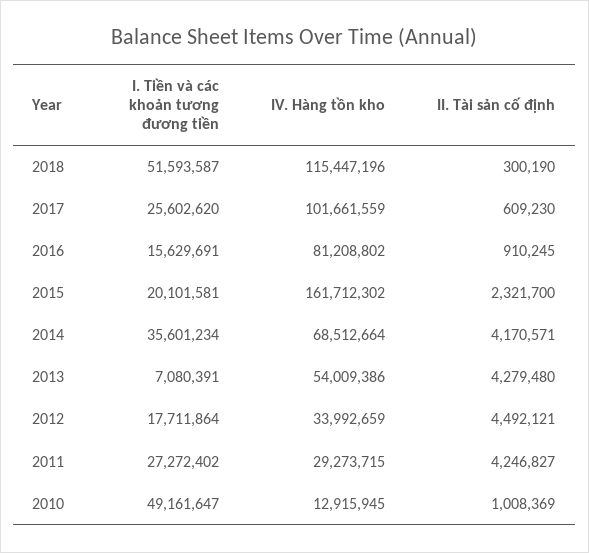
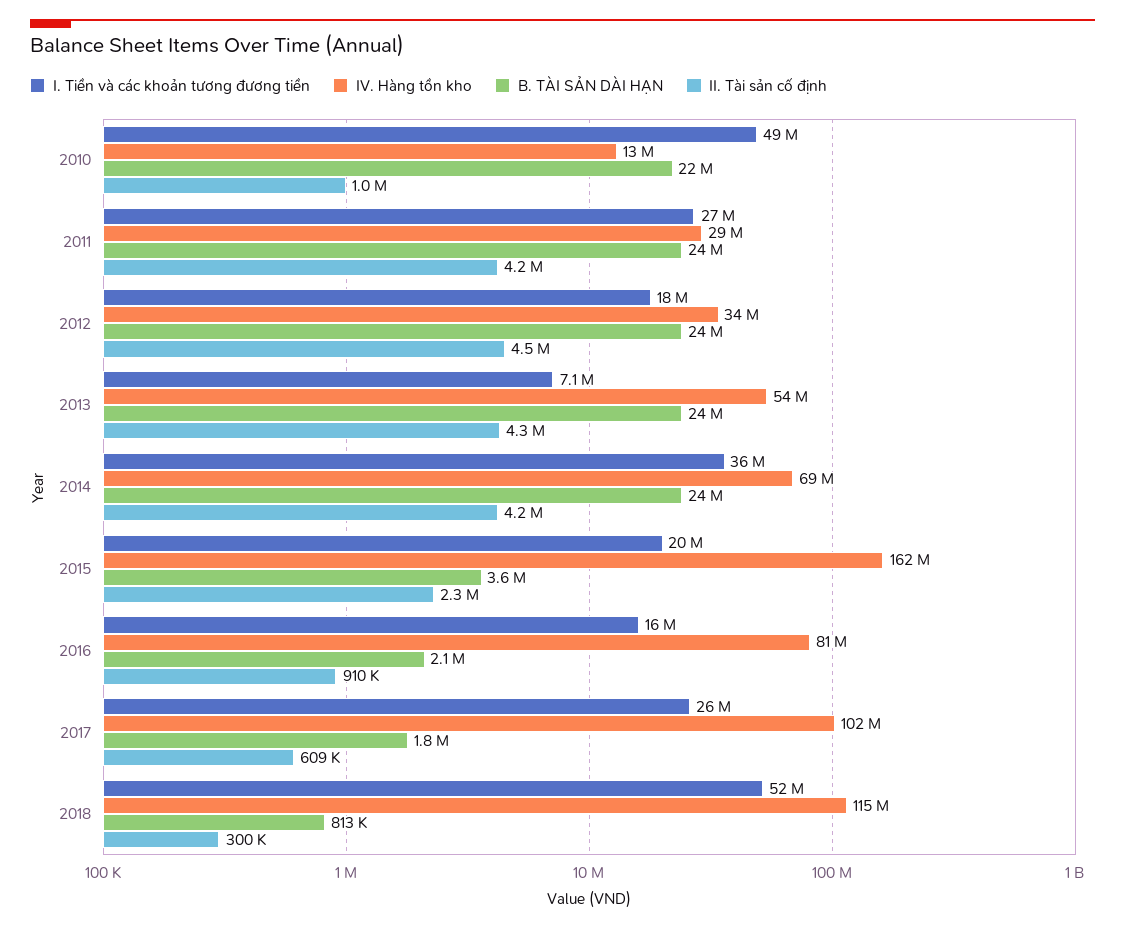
  {
    "I. Tiền và các khoản tương đương tiền": {
      "2018": 51593587,
      "2017": 25602620,
      "2016": 15629691,
      "2015": 20101581,
      "2014": 35601234,
      "2013": 7080391,
      "2012": 17711864,
      "2011": 27272402,
      "2010": 49161647
    },
    "IV. Hàng tồn kho": {
      "2018": 115447196,
      "2017": 101661559,
      "2016": 81208802,
      "2015": 161712302,
      "2014": 68512664,
      "2013": 54009386,
      "2012": 33992659,
      "2011": 29273715,
      "2010": 12915945
    },
    "II. Tài sản cố định": {
      "2018": 300190,
      "2017": 609230,
      "2016": 910245,
      "2015": 2321700,
      "2014": 4170571,
      "2013": 4279480,
      "2012": 4492121,
      "2011": 4246827,
      "2010": 1008369
-   }
+   },
+   "B. TÀI SẢN DÀI HẠN": {
+     "2010": 22000000,
+     "2011": 24000000,
+     "2012": 24000000,
+     "2013": 24000000,
+     "2014": 24000000,
+     "2015": 3600000,
+     "2016": 2100000,
+     "2017": 1800000,
+     "2018": 813000
+   }
  }

